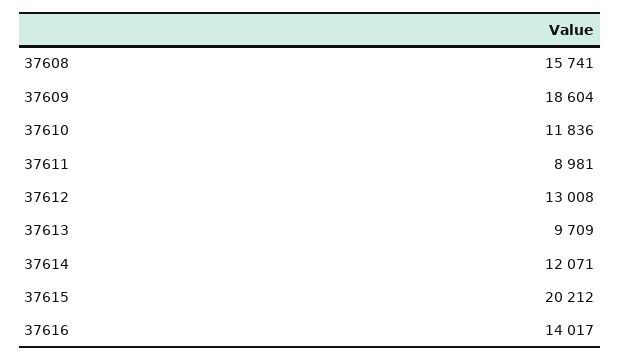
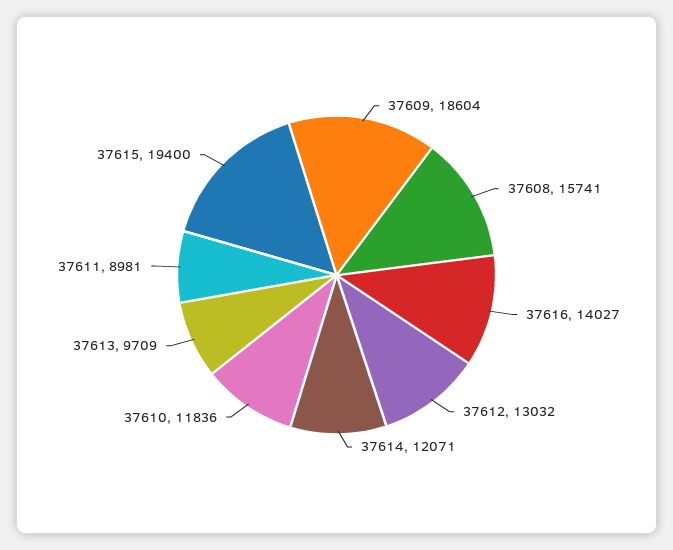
  {
    "37608": 15741,
    "37609": 18604,
    "37610": 11836,
    "37611": 8981,
-   "37612": 13008,
+   "37612": 13032,
    "37613": 9709,
    "37614": 12071,
-   "37615": 20212,
+   "37615": 19400,
-   "37616": 14017
+   "37616": 14027
  }

